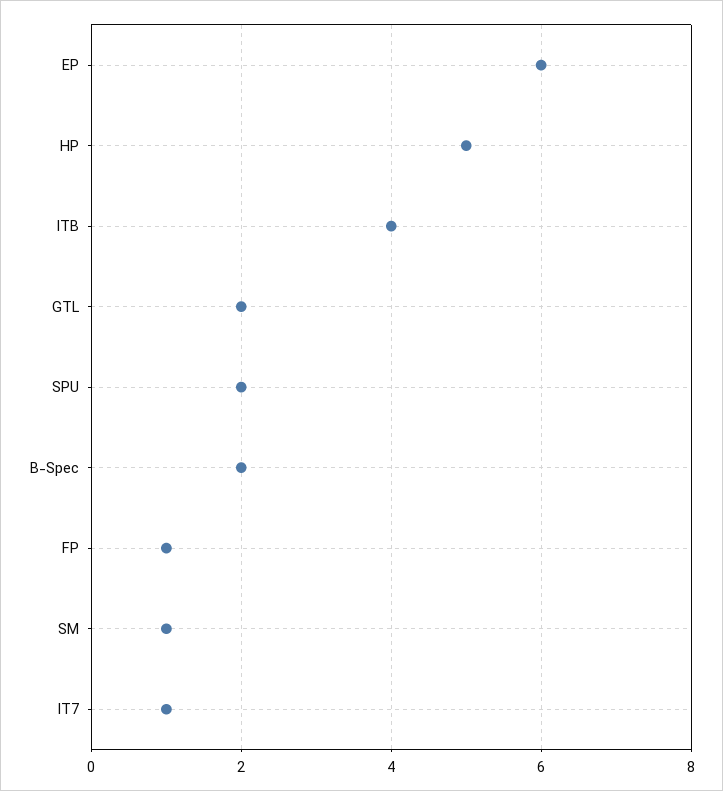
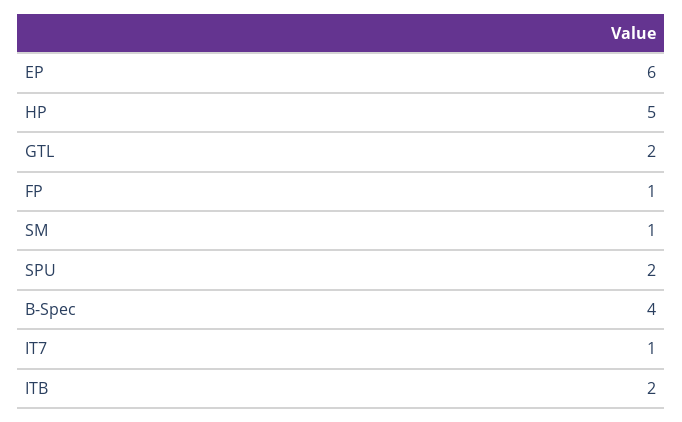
  {
    "EP": 6,
    "HP": 5,
-   "ITB": 4,
+   "ITB": 2,
    "GTL": 2,
    "SPU": 2,
-   "B-Spec": 2,
+   "B-Spec": 4,
    "FP": 1,
    "SM": 1,
    "IT7": 1
  }

